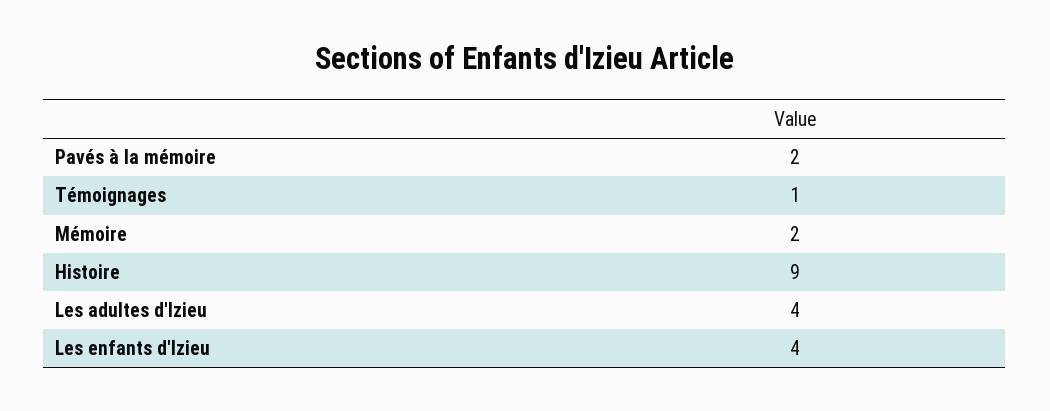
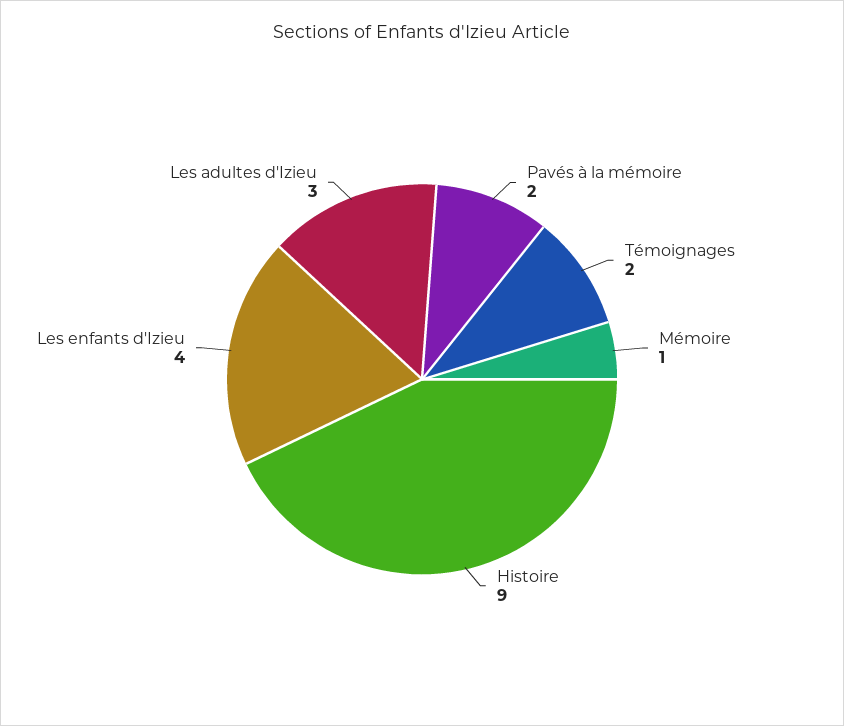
  {
    "Pavés à la mémoire": 2,
-   "Témoignages": 1,
+   "Témoignages": 2,
-   "Mémoire": 2,
+   "Mémoire": 1,
    "Histoire": 9,
-   "Les adultes d'Izieu": 4,
+   "Les adultes d'Izieu": 3,
    "Les enfants d'Izieu": 4
  }

